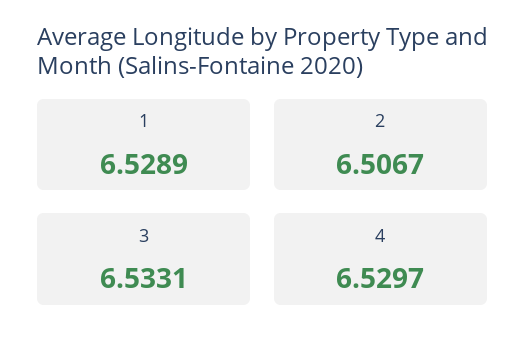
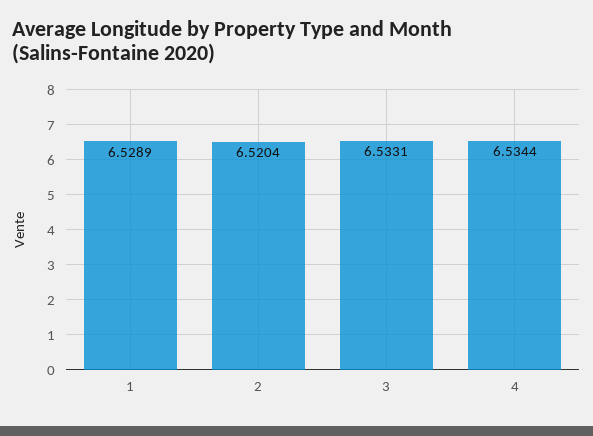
  {
    "1": 6.5289,
-   "2": 6.5067,
+   "2": 6.5204,
    "3": 6.5331,
-   "4": 6.5297
+   "4": 6.5344
  }

